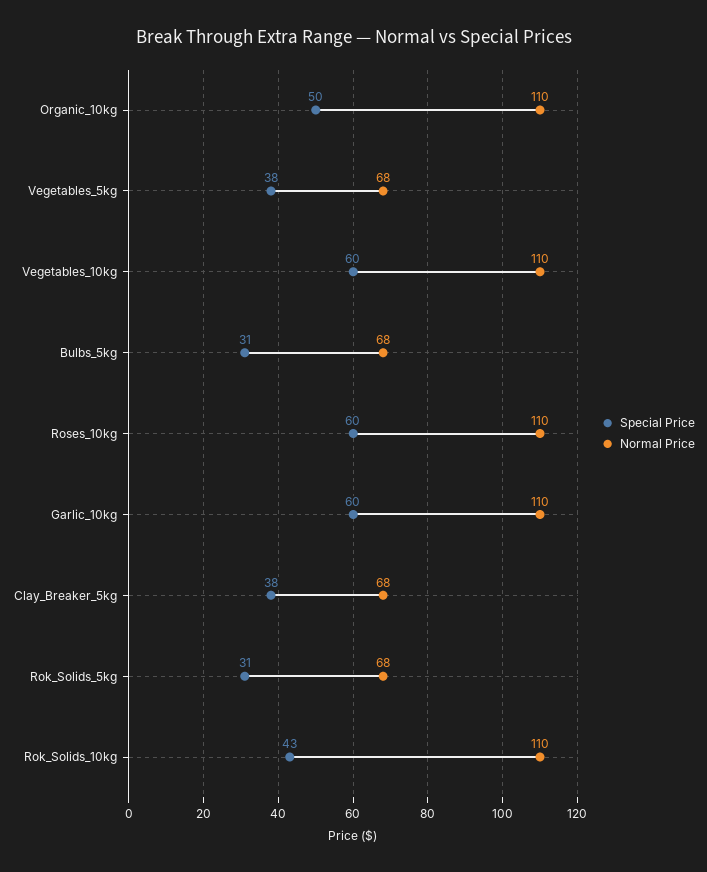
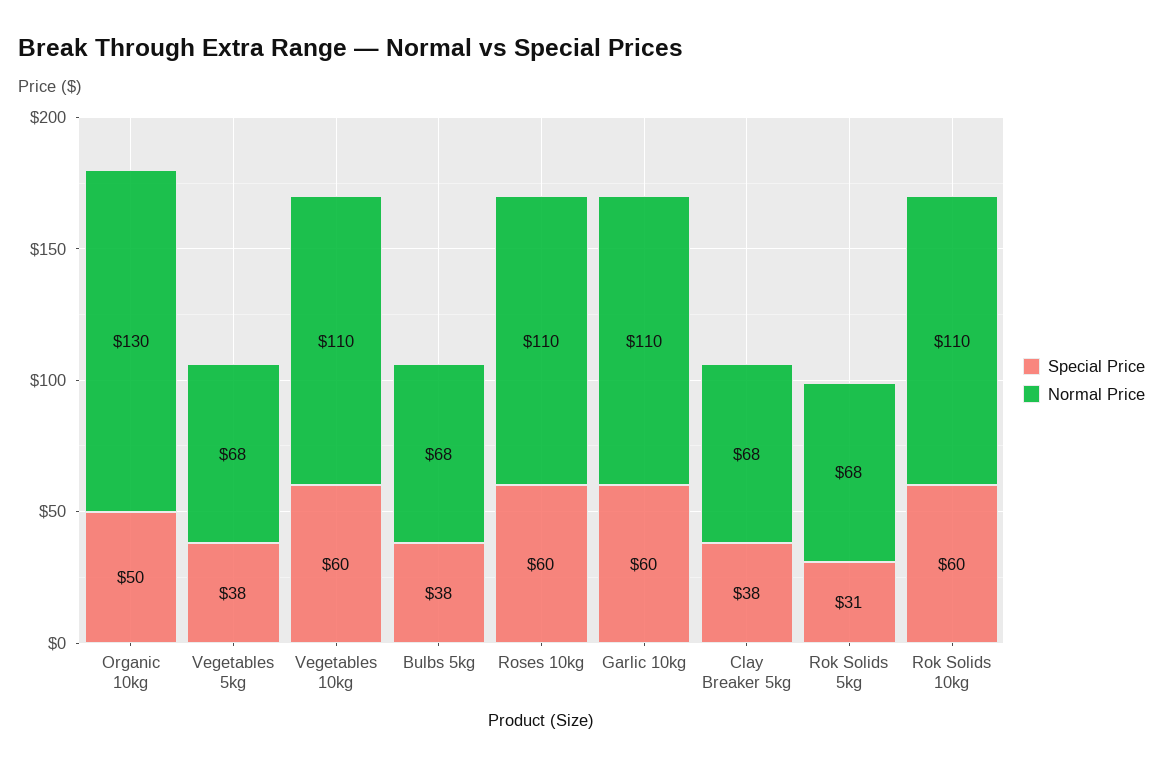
  {
    "Special Price": {
      "Organic_10kg": 50,
      "Vegetables_5kg": 38,
      "Vegetables_10kg": 60,
-     "Bulbs_5kg": 31,
+     "Bulbs_5kg": 38,
      "Roses_10kg": 60,
      "Garlic_10kg": 60,
      "Clay_Breaker_5kg": 38,
      "Rok_Solids_5kg": 31,
-     "Rok_Solids_10kg": 43
+     "Rok_Solids_10kg": 60
    },
    "Normal Price": {
-     "Organic_10kg": 110,
+     "Organic_10kg": 130,
      "Vegetables_5kg": 68,
      "Vegetables_10kg": 110,
      "Bulbs_5kg": 68,
      "Roses_10kg": 110,
      "Garlic_10kg": 110,
      "Clay_Breaker_5kg": 68,
      "Rok_Solids_5kg": 68,
      "Rok_Solids_10kg": 110
    }
  }

